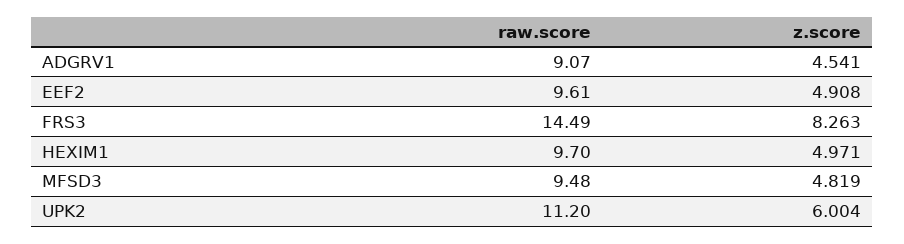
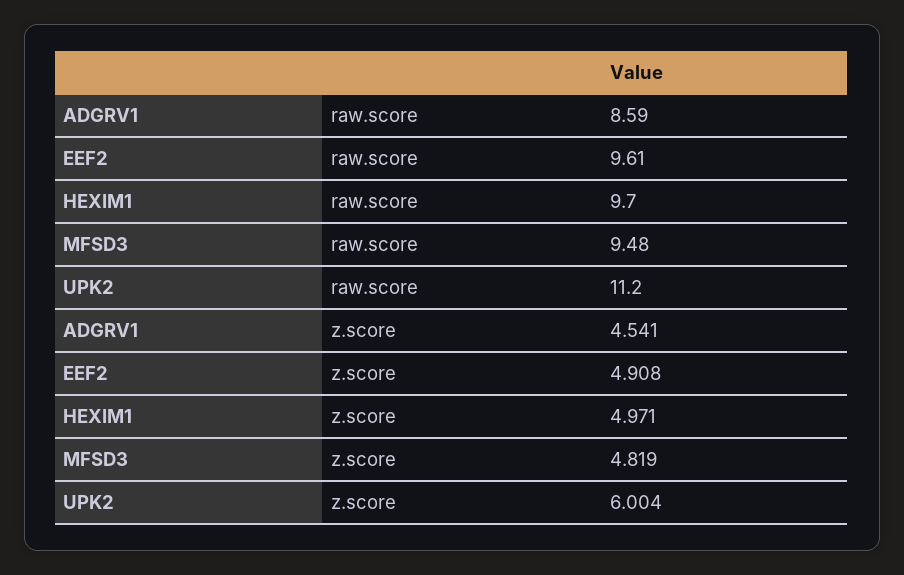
  {
    "raw.score": {
-     "ADGRV1": 9.07,
+     "ADGRV1": 8.59,
      "EEF2": 9.61,
-     "FRS3": 14.49,
      "HEXIM1": 9.7,
      "MFSD3": 9.48,
      "UPK2": 11.2
    },
    "z.score": {
      "ADGRV1": 4.541,
      "EEF2": 4.908,
-     "FRS3": 8.263,
      "HEXIM1": 4.971,
      "MFSD3": 4.819,
      "UPK2": 6.004
    }
  }

